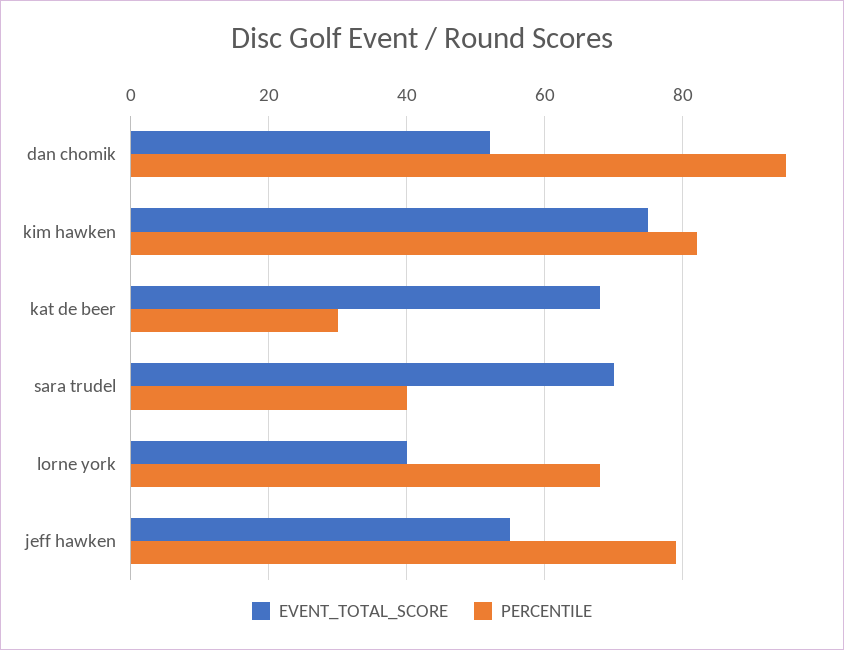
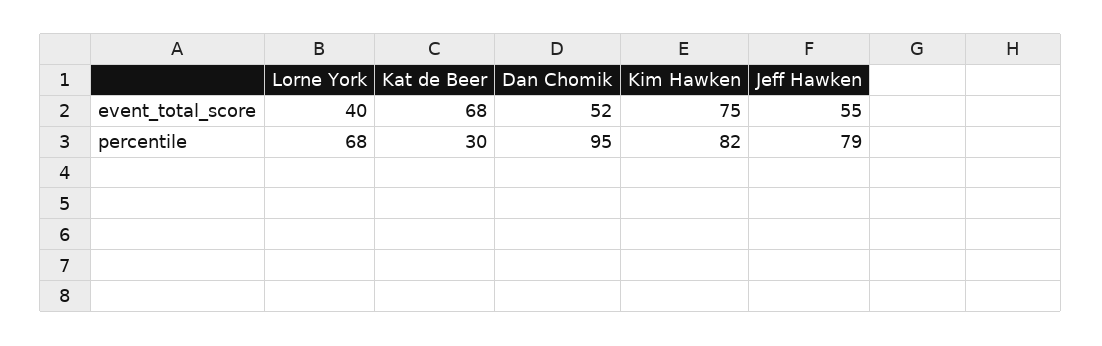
  {
    "EVENT_TOTAL_SCORE": {
      "dan chomik": 52,
      "kim hawken": 75,
      "kat de beer": 68,
-     "sara trudel": 70,
      "lorne york": 40,
      "jeff hawken": 55
    },
    "PERCENTILE": {
      "dan chomik": 95,
      "kim hawken": 82,
      "kat de beer": 30,
-     "sara trudel": 40,
      "lorne york": 68,
      "jeff hawken": 79
    }
  }

